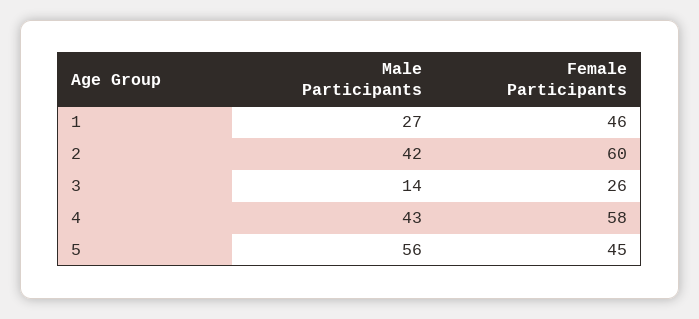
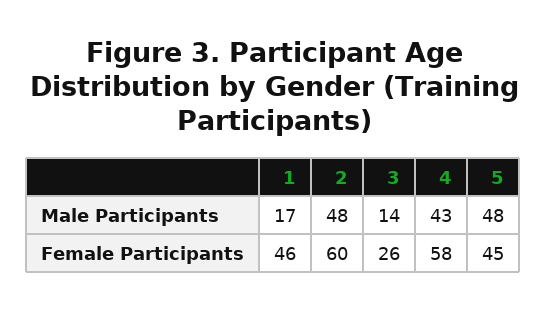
  {
    "Male Participants": {
-     "1": 27,
+     "1": 17,
-     "2": 42,
+     "2": 48,
      "3": 14,
      "4": 43,
-     "5": 56
+     "5": 48
    },
    "Female Participants": {
      "1": 46,
      "2": 60,
      "3": 26,
      "4": 58,
      "5": 45
    }
  }

